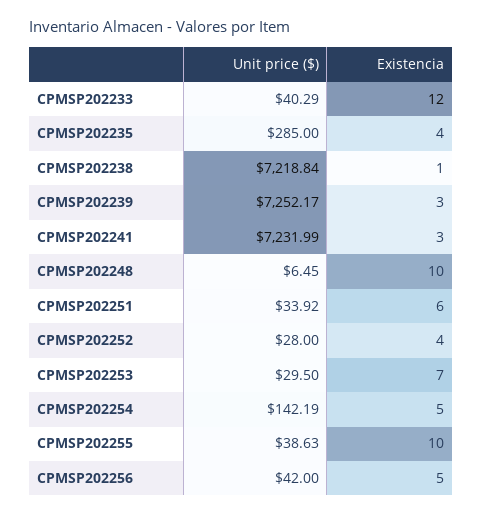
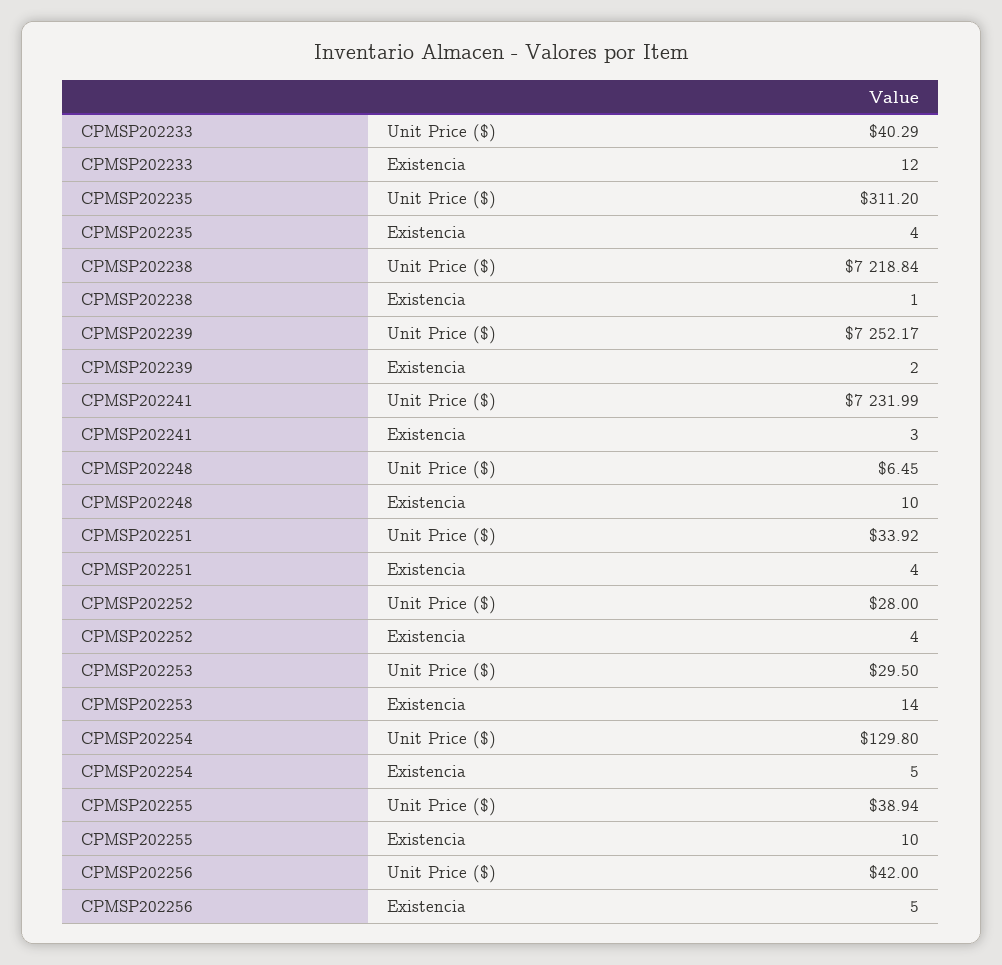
  {
    "Unit price ($)": {
      "CPMSP202233": 40.29,
-     "CPMSP202235": 285,
+     "CPMSP202235": 311.2,
      "CPMSP202238": 7218.84,
      "CPMSP202239": 7252.17,
      "CPMSP202241": 7231.99,
      "CPMSP202248": 6.45,
      "CPMSP202251": 33.92,
      "CPMSP202252": 28,
      "CPMSP202253": 29.5,
-     "CPMSP202254": 142.19,
+     "CPMSP202254": 129.8,
-     "CPMSP202255": 38.63,
+     "CPMSP202255": 38.94,
      "CPMSP202256": 42
    },
    "Existencia": {
      "CPMSP202233": 12,
      "CPMSP202235": 4,
      "CPMSP202238": 1,
-     "CPMSP202239": 3,
+     "CPMSP202239": 2,
      "CPMSP202241": 3,
      "CPMSP202248": 10,
-     "CPMSP202251": 6,
+     "CPMSP202251": 4,
      "CPMSP202252": 4,
-     "CPMSP202253": 7,
+     "CPMSP202253": 14,
      "CPMSP202254": 5,
      "CPMSP202255": 10,
      "CPMSP202256": 5
    }
  }

